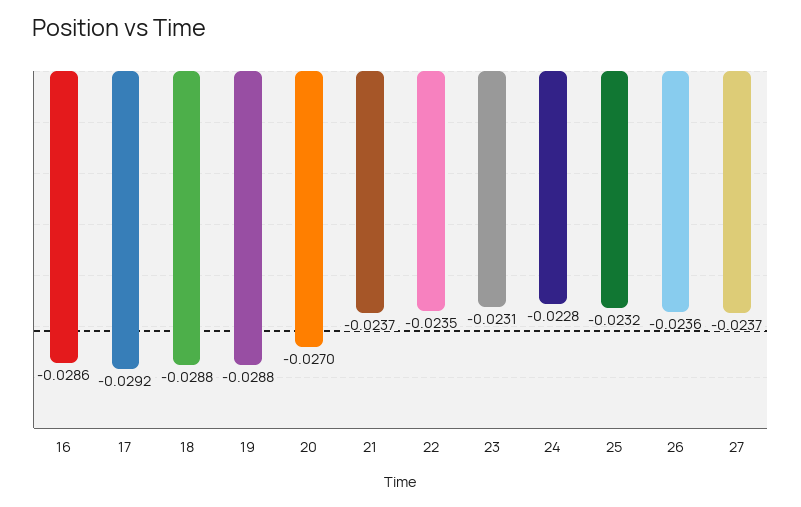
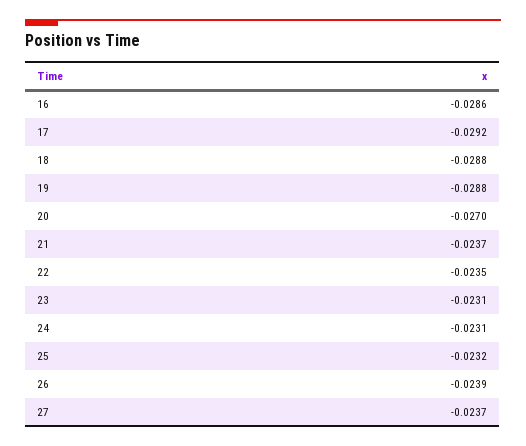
  {
    "16": -0.0286,
    "17": -0.0292,
    "18": -0.0288,
    "19": -0.0288,
    "20": -0.027,
    "21": -0.0237,
    "22": -0.0235,
    "23": -0.0231,
-   "24": -0.0228,
+   "24": -0.0231,
    "25": -0.0232,
-   "26": -0.0236,
+   "26": -0.0239,
    "27": -0.0237
  }

